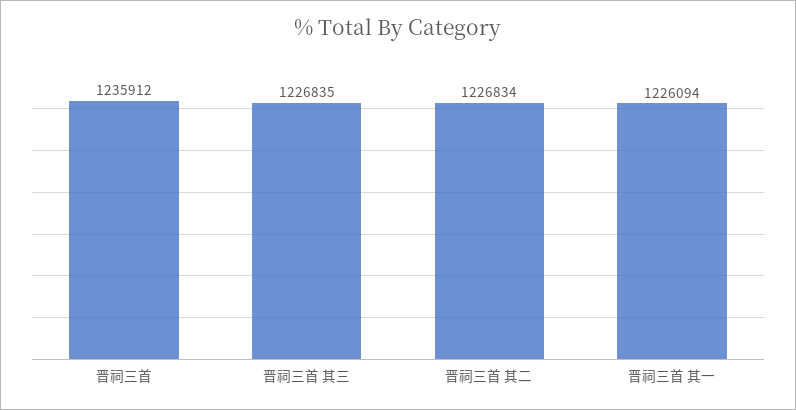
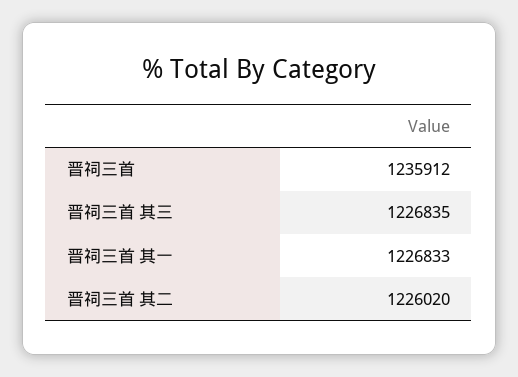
  {
    "晋祠三首": 1235912,
    "晋祠三首 其三": 1226835,
-   "晋祠三首 其二": 1226834,
+   "晋祠三首 其二": 1226020,
-   "晋祠三首 其一": 1226094
+   "晋祠三首 其一": 1226833
  }

